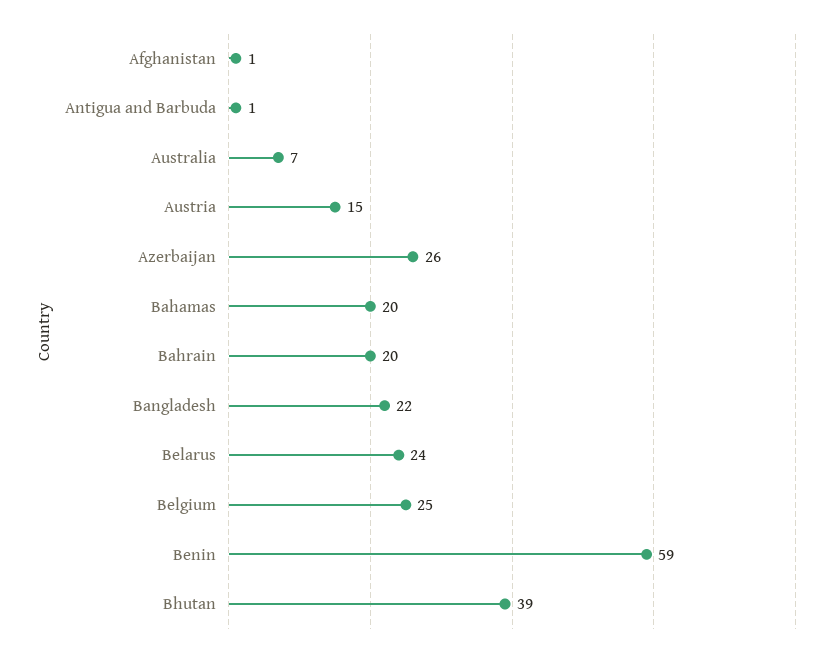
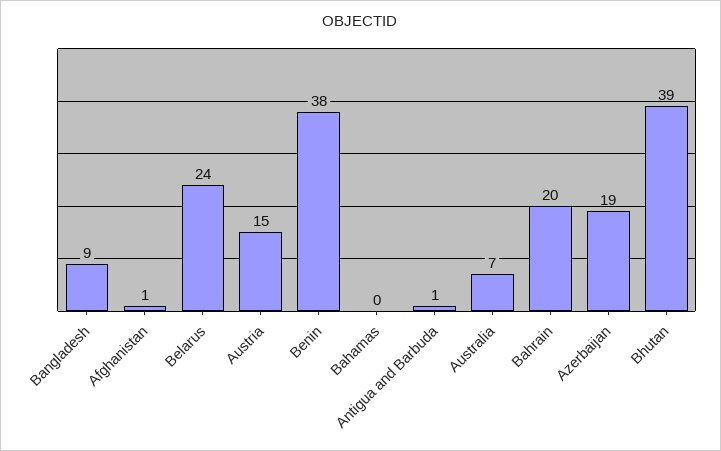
  {
    "Afghanistan": 1,
    "Antigua and Barbuda": 1,
    "Australia": 7,
    "Austria": 15,
-   "Azerbaijan": 26,
+   "Azerbaijan": 19,
-   "Bahamas": 20,
+   "Bahamas": 0,
    "Bahrain": 20,
-   "Bangladesh": 22,
+   "Bangladesh": 9,
    "Belarus": 24,
-   "Belgium": 25,
-   "Benin": 59,
+   "Benin": 38,
    "Bhutan": 39
  }

